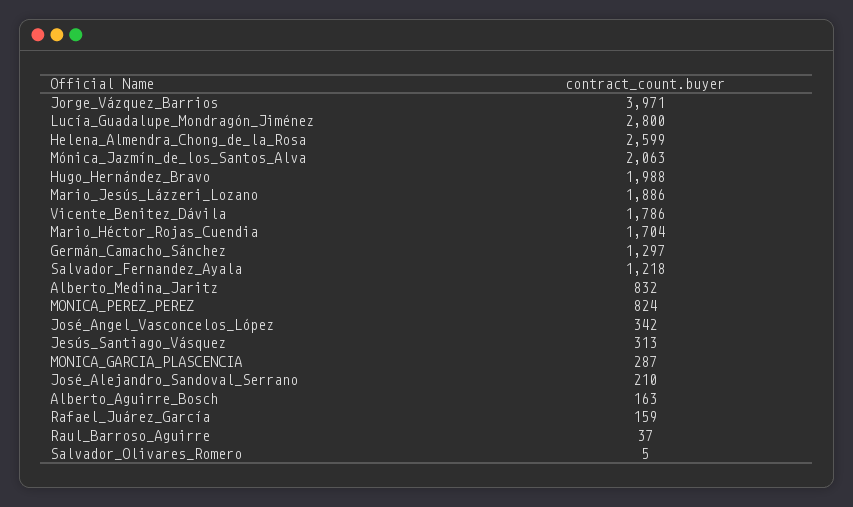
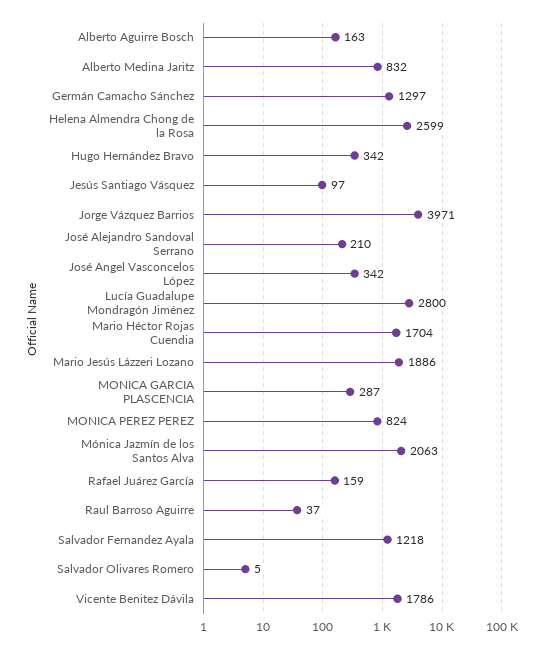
  {
    "Jorge_Vázquez_Barrios": 3971,
    "Lucía_Guadalupe_Mondragón_Jiménez": 2800,
    "Helena_Almendra_Chong_de_la_Rosa": 2599,
    "Mónica_Jazmín_de_los_Santos_Alva": 2063,
-   "Hugo_Hernández_Bravo": 1988,
+   "Hugo_Hernández_Bravo": 342,
    "Mario_Jesús_Lázzeri_Lozano": 1886,
    "Vicente_Benitez_Dávila": 1786,
    "Mario_Héctor_Rojas_Cuendia": 1704,
    "Germán_Camacho_Sánchez": 1297,
    "Salvador_Fernandez_Ayala": 1218,
    "Alberto_Medina_Jaritz": 832,
    "MONICA_PEREZ_PEREZ": 824,
    "José_Angel_Vasconcelos_López": 342,
-   "Jesús_Santiago_Vásquez": 313,
+   "Jesús_Santiago_Vásquez": 97,
    "MONICA_GARCIA_PLASCENCIA": 287,
    "José_Alejandro_Sandoval_Serrano": 210,
    "Alberto_Aguirre_Bosch": 163,
    "Rafael_Juárez_García": 159,
    "Raul_Barroso_Aguirre": 37,
    "Salvador_Olivares_Romero": 5
  }

